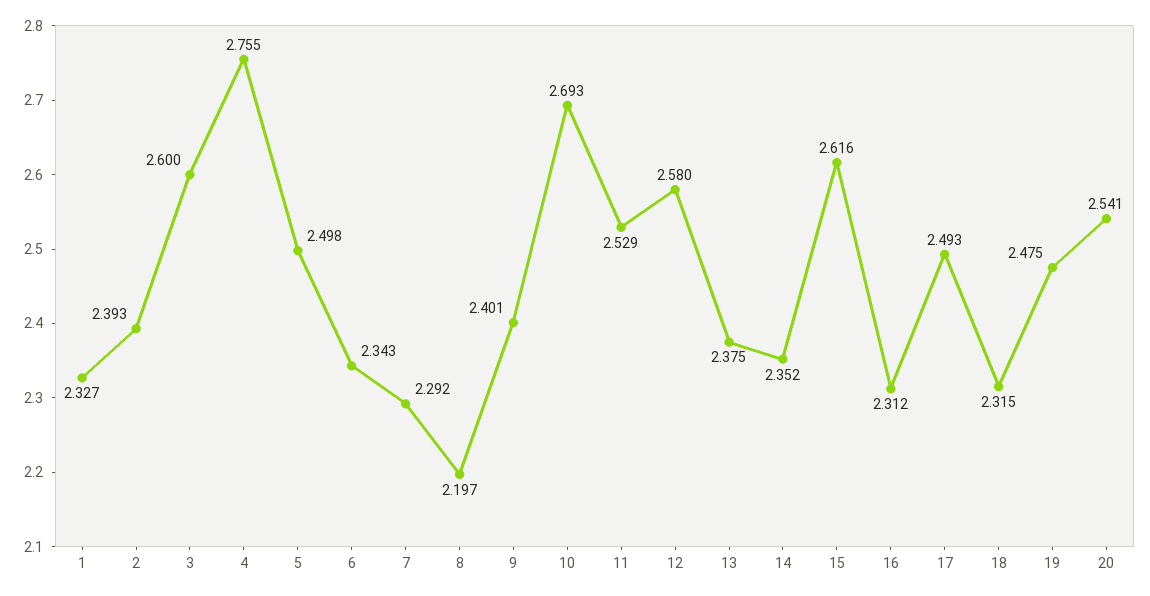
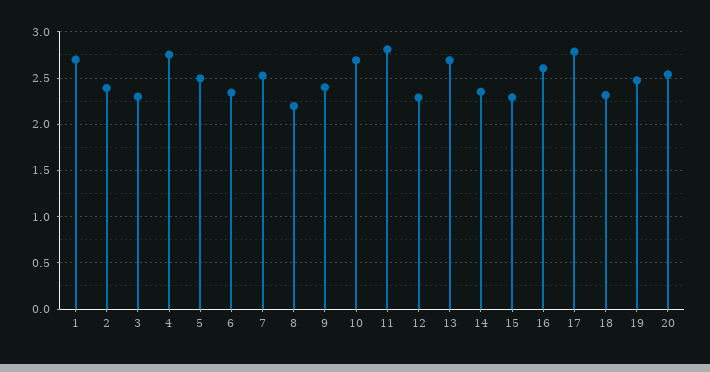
  {
-   "1": 2.327,
+   "1": 2.7,
    "2": 2.393,
-   "3": 2.6,
+   "3": 2.3,
    "4": 2.755,
    "5": 2.498,
    "6": 2.343,
-   "7": 2.292,
+   "7": 2.5,
    "8": 2.197,
    "9": 2.401,
    "10": 2.693,
-   "11": 2.529,
+   "11": 2.8,
-   "12": 2.58,
+   "12": 2.3,
-   "13": 2.375,
+   "13": 2.7,
    "14": 2.352,
-   "15": 2.616,
+   "15": 2.3,
-   "16": 2.312,
+   "16": 2.6,
-   "17": 2.493,
+   "17": 2.8,
    "18": 2.315,
    "19": 2.475,
    "20": 2.541
  }

